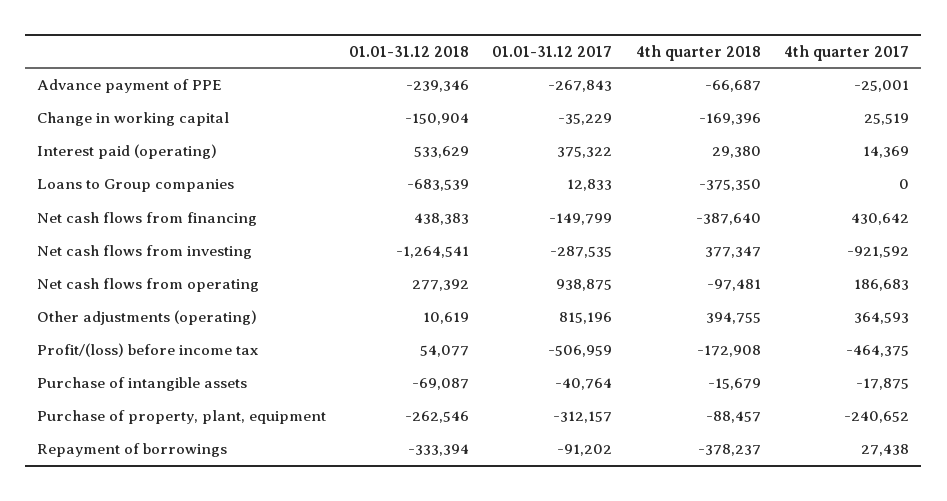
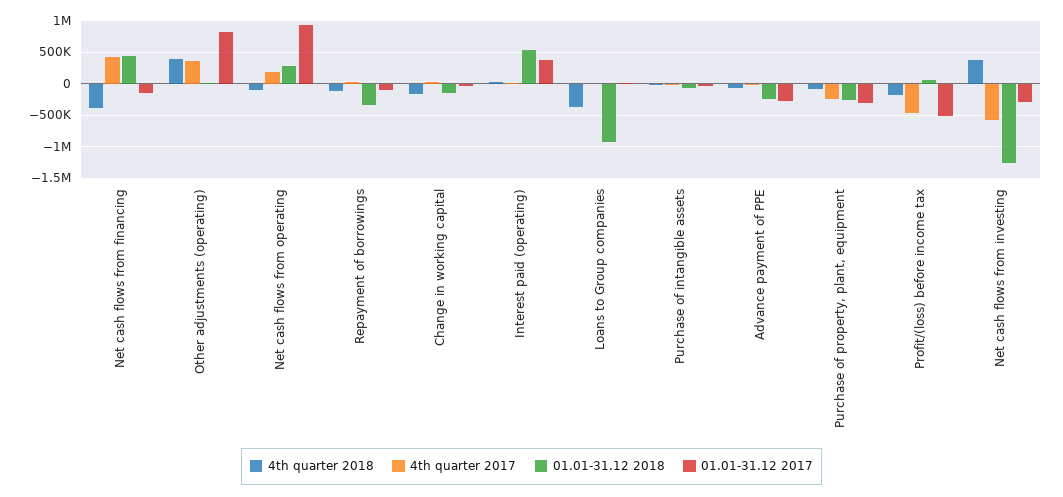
  {
    "01.01-31.12 2018": {
      "Advance payment of PPE": -239346,
      "Change in working capital": -150904,
      "Interest paid (operating)": 533629,
-     "Loans to Group companies": -683539,
+     "Loans to Group companies": -900000,
      "Net cash flows from financing": 438383,
      "Net cash flows from investing": -1264541,
      "Net cash flows from operating": 277392,
      "Other adjustments (operating)": 10619,
      "Profit/(loss) before income tax": 54077,
      "Purchase of intangible assets": -69087,
      "Purchase of property, plant, equipment": -262546,
      "Repayment of borrowings": -333394
    },
    "01.01-31.12 2017": {
      "Advance payment of PPE": -267843,
      "Change in working capital": -35229,
      "Interest paid (operating)": 375322,
      "Loans to Group companies": 12833,
      "Net cash flows from financing": -149799,
      "Net cash flows from investing": -287535,
      "Net cash flows from operating": 938875,
      "Other adjustments (operating)": 815196,
      "Profit/(loss) before income tax": -506959,
      "Purchase of intangible assets": -40764,
      "Purchase of property, plant, equipment": -312157,
      "Repayment of borrowings": -91202
    },
    "4th quarter 2018": {
      "Advance payment of PPE": -66687,
      "Change in working capital": -169396,
      "Interest paid (operating)": 29380,
      "Loans to Group companies": -375350,
      "Net cash flows from financing": -387640,
      "Net cash flows from investing": 377347,
      "Net cash flows from operating": -97481,
      "Other adjustments (operating)": 394755,
      "Profit/(loss) before income tax": -172908,
      "Purchase of intangible assets": -15679,
      "Purchase of property, plant, equipment": -88457,
-     "Repayment of borrowings": -378237
+     "Repayment of borrowings": -100000
    },
    "4th quarter 2017": {
      "Advance payment of PPE": -25001,
      "Change in working capital": 25519,
      "Interest paid (operating)": 14369,
      "Loans to Group companies": 0,
      "Net cash flows from financing": 430642,
-     "Net cash flows from investing": -921592,
+     "Net cash flows from investing": -600000,
      "Net cash flows from operating": 186683,
      "Other adjustments (operating)": 364593,
      "Profit/(loss) before income tax": -464375,
      "Purchase of intangible assets": -17875,
      "Purchase of property, plant, equipment": -240652,
      "Repayment of borrowings": 27438
    }
  }

